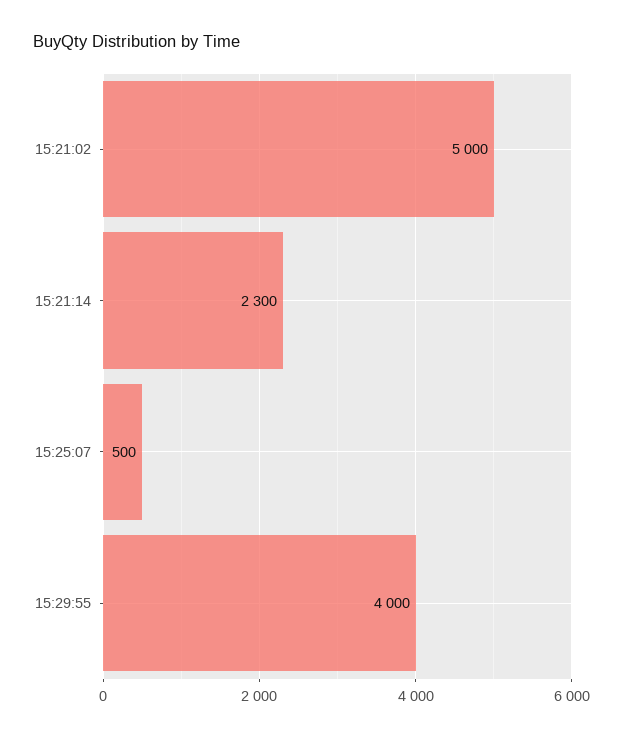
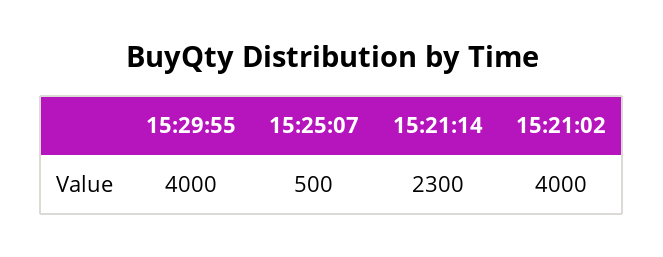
  {
-   "15:21:02": 5000,
+   "15:21:02": 4000,
    "15:21:14": 2300,
    "15:25:07": 500,
    "15:29:55": 4000
  }

